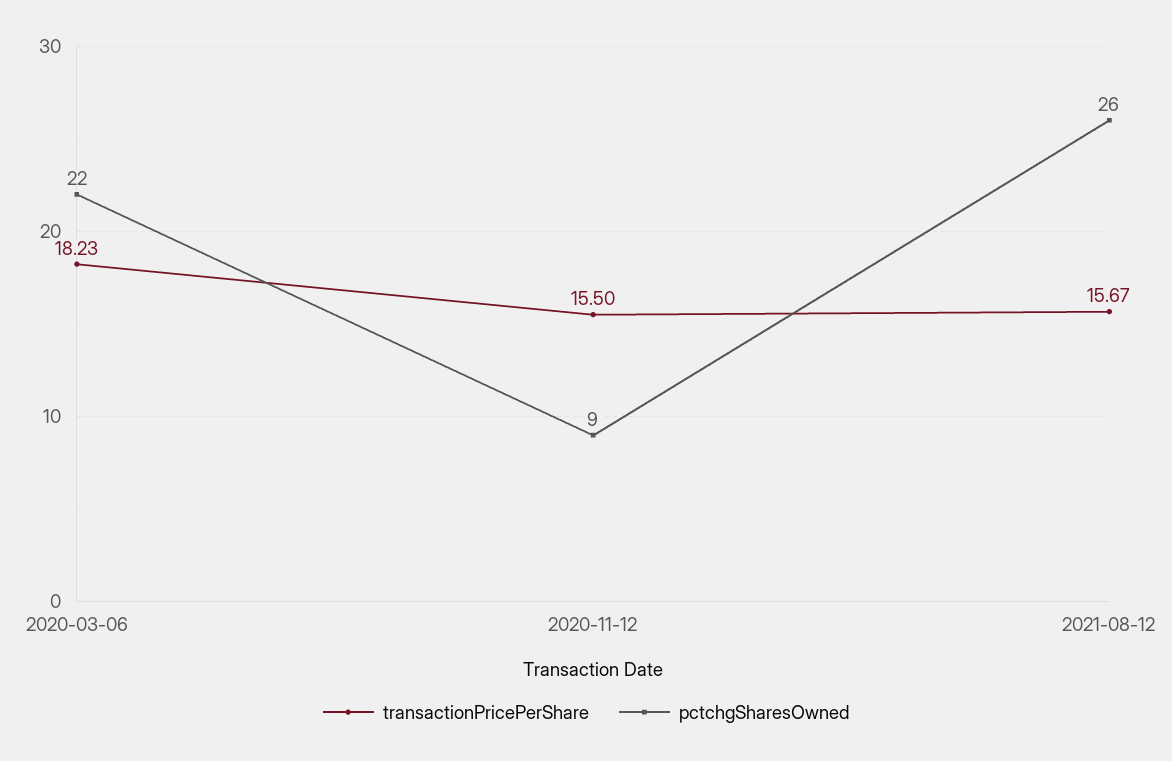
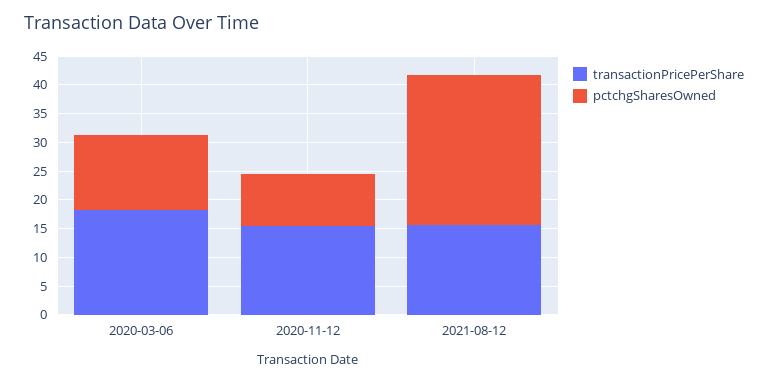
  {
    "transactionPricePerShare": {
      "2020-03-06": 18.23,
      "2020-11-12": 15.5,
      "2021-08-12": 15.67
    },
    "pctchgSharesOwned": {
-     "2020-03-06": 22,
+     "2020-03-06": 12.5,
      "2020-11-12": 9,
      "2021-08-12": 26
    }
  }

